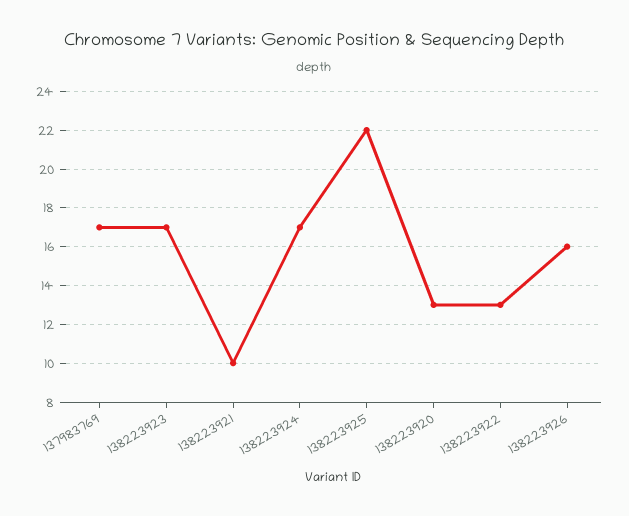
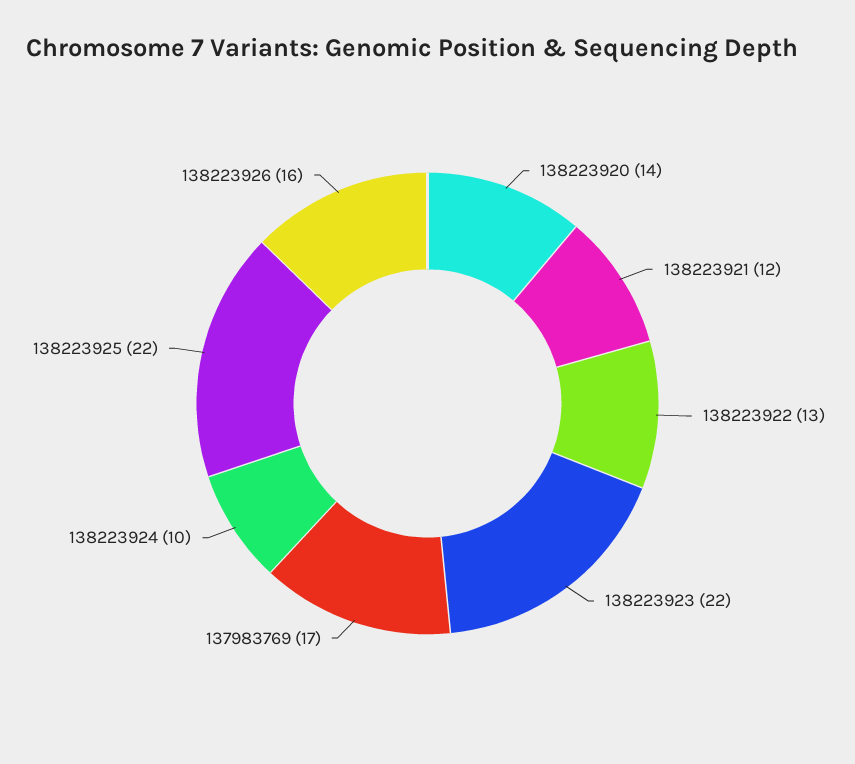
  {
    "137983769": 17,
-   "138223923": 17,
+   "138223923": 22,
-   "138223921": 10,
+   "138223921": 12,
-   "138223924": 17,
+   "138223924": 10,
    "138223925": 22,
-   "138223920": 13,
+   "138223920": 14,
    "138223922": 13,
    "138223926": 16
  }

